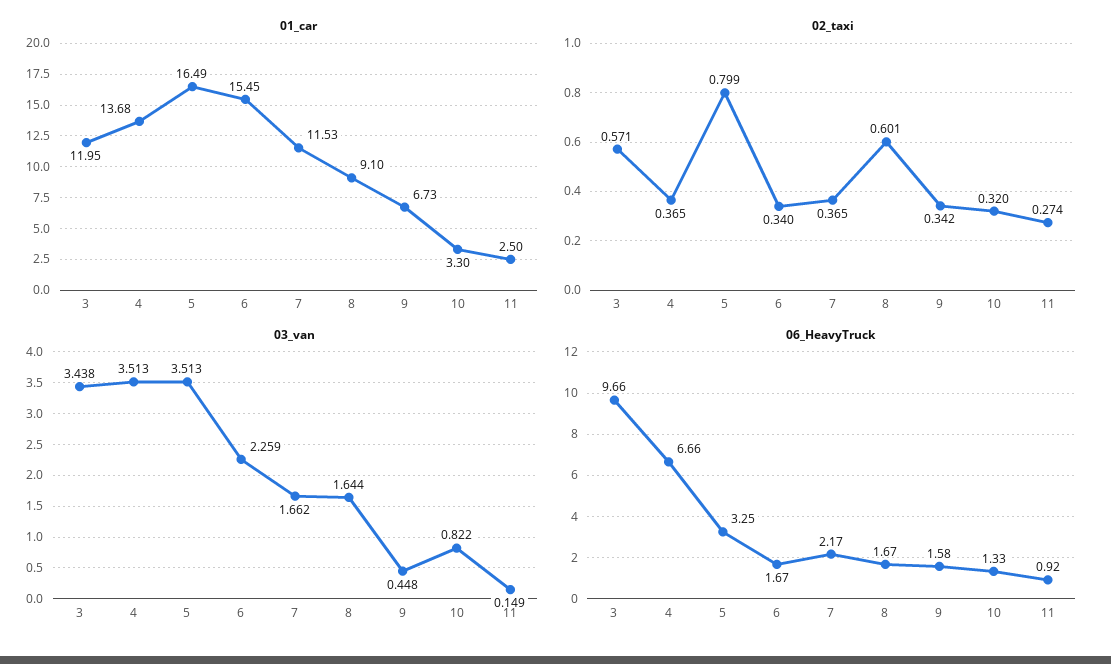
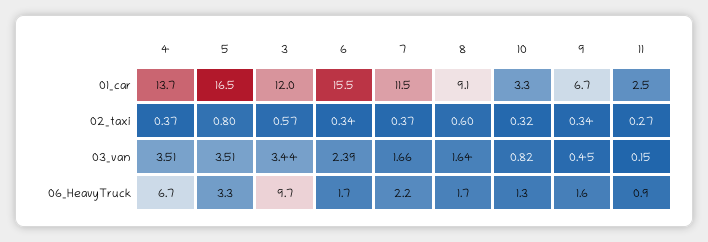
  {
    "01_car": {
      "3": 11.95,
      "4": 13.68,
      "5": 16.49,
      "6": 15.45,
      "7": 11.53,
      "8": 9.1,
      "9": 6.73,
      "10": 3.3,
      "11": 2.5
    },
    "02_taxi": {
      "3": 0.571,
      "4": 0.365,
      "5": 0.799,
      "6": 0.34,
      "7": 0.365,
      "8": 0.601,
      "9": 0.342,
      "10": 0.32,
      "11": 0.274
    },
    "03_van": {
      "3": 3.438,
      "4": 3.513,
      "5": 3.513,
-     "6": 2.259,
+     "6": 2.39,
      "7": 1.662,
      "8": 1.644,
      "9": 0.448,
      "10": 0.822,
      "11": 0.149
    },
    "06_HeavyTruck": {
      "3": 9.66,
      "4": 6.66,
      "5": 3.25,
      "6": 1.67,
      "7": 2.17,
      "8": 1.67,
      "9": 1.58,
      "10": 1.33,
      "11": 0.92
    }
  }

